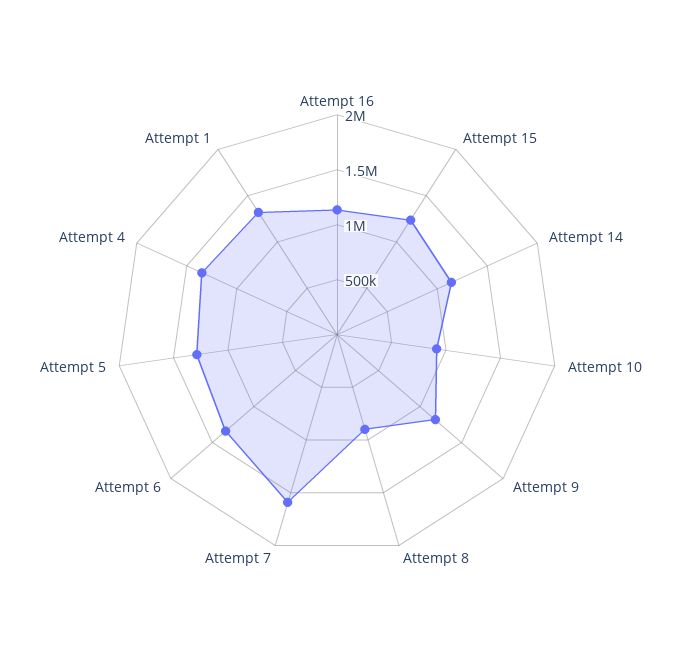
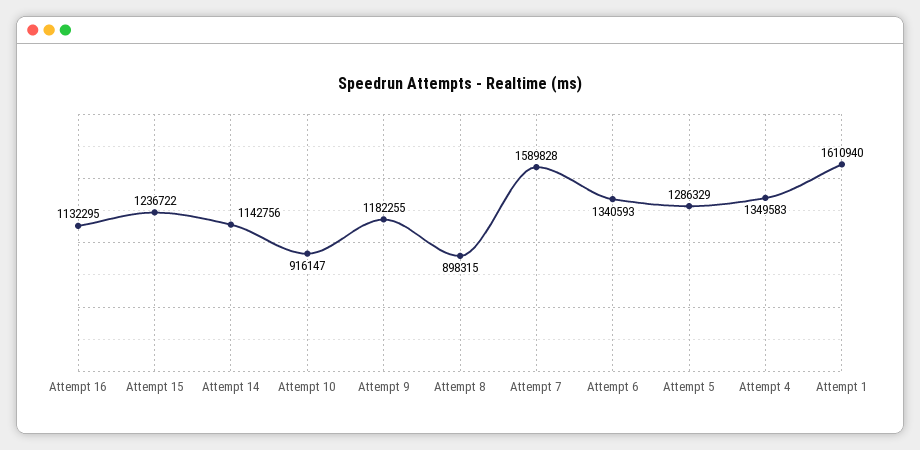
  {
    "Attempt 16": 1132295,
    "Attempt 15": 1236722,
    "Attempt 14": 1142756,
    "Attempt 10": 916147,
    "Attempt 9": 1182255,
    "Attempt 8": 898315,
    "Attempt 7": 1589828,
    "Attempt 6": 1340593,
    "Attempt 5": 1286329,
    "Attempt 4": 1349583,
-   "Attempt 1": 1300000
+   "Attempt 1": 1610940
  }

